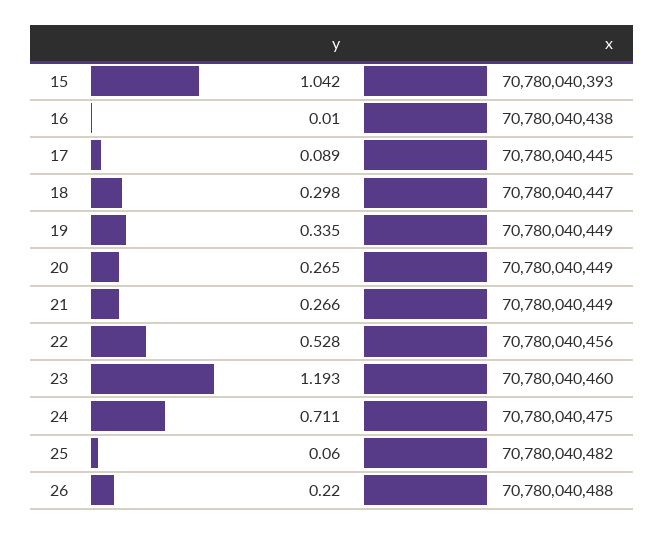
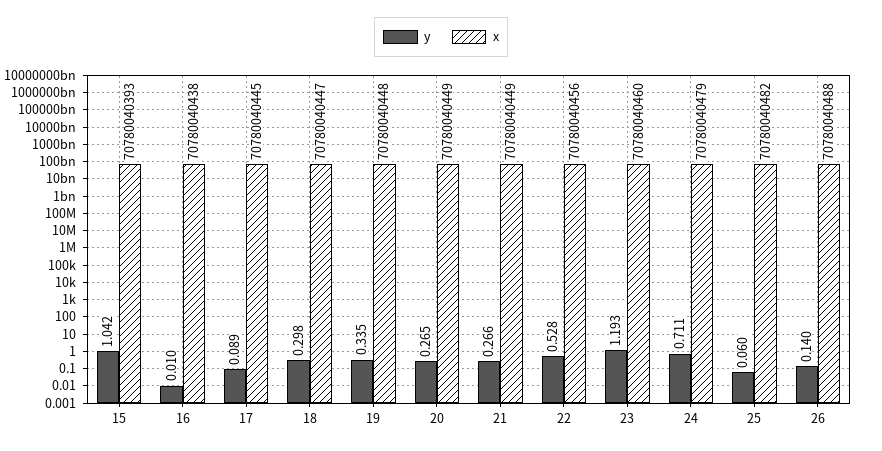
  {
    "y": {
      "15": 1.042,
      "16": 0.01,
      "17": 0.089,
      "18": 0.298,
      "19": 0.335,
      "20": 0.265,
      "21": 0.266,
      "22": 0.528,
      "23": 1.193,
      "24": 0.711,
      "25": 0.06,
-     "26": 0.22
+     "26": 0.14
    },
    "x": {
      "15": 70780040393,
      "16": 70780040438,
      "17": 70780040445,
      "18": 70780040447,
-     "19": 70780040449,
+     "19": 70780040448,
      "20": 70780040449,
      "21": 70780040449,
      "22": 70780040456,
      "23": 70780040460,
-     "24": 70780040475,
+     "24": 70780040479,
      "25": 70780040482,
      "26": 70780040488
    }
  }

